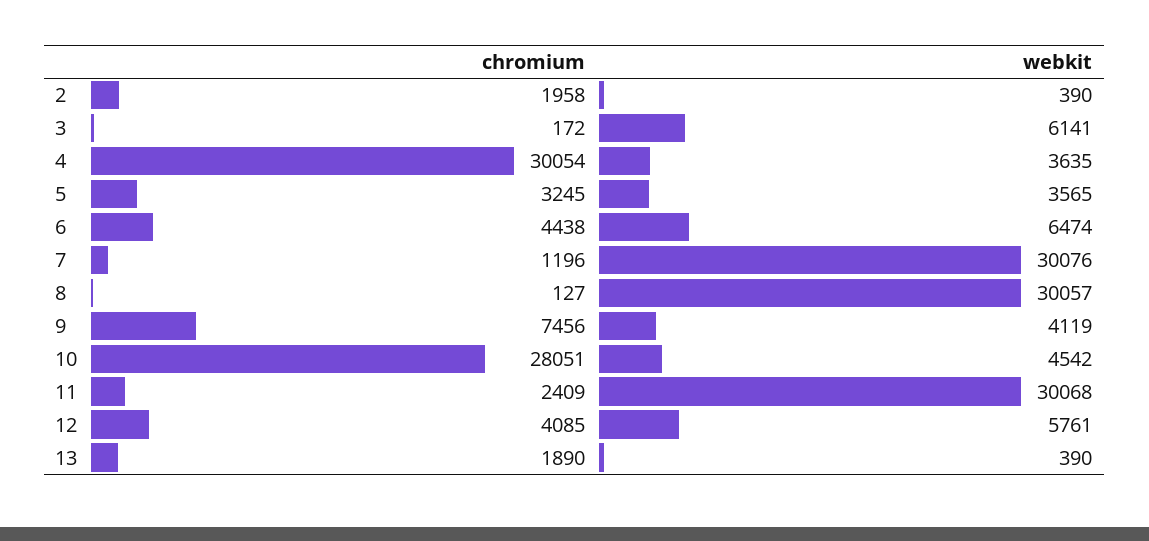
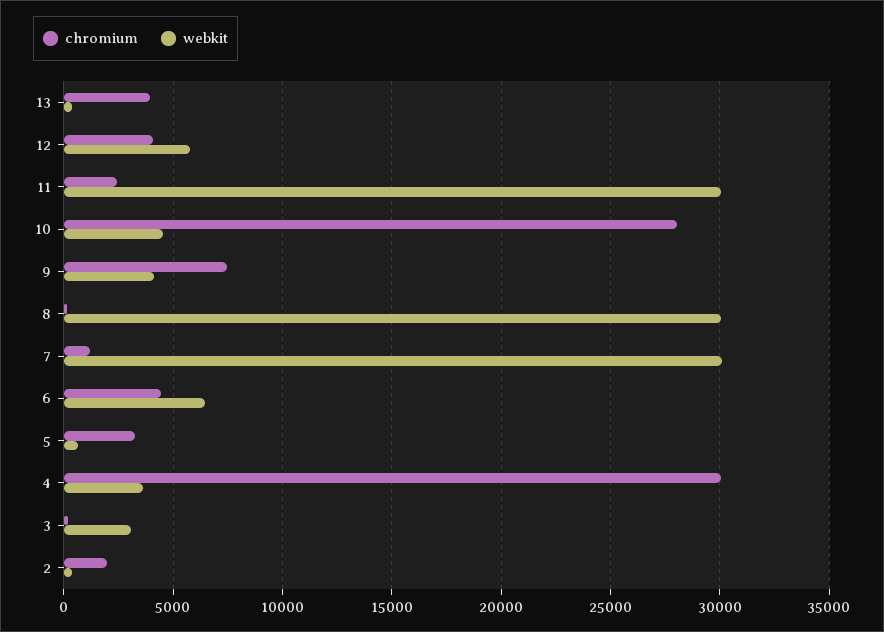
  {
    "chromium": {
      "2": 1958,
      "3": 172,
      "4": 30054,
      "5": 3245,
      "6": 4438,
      "7": 1196,
      "8": 127,
      "9": 7456,
      "10": 28051,
      "11": 2409,
      "12": 4085,
-     "13": 1890
+     "13": 4000
    },
    "webkit": {
      "2": 390,
-     "3": 6141,
+     "3": 3000,
      "4": 3635,
-     "5": 3565,
+     "5": 500,
      "6": 6474,
      "7": 30076,
      "8": 30057,
      "9": 4119,
      "10": 4542,
      "11": 30068,
      "12": 5761,
      "13": 390
    }
  }

